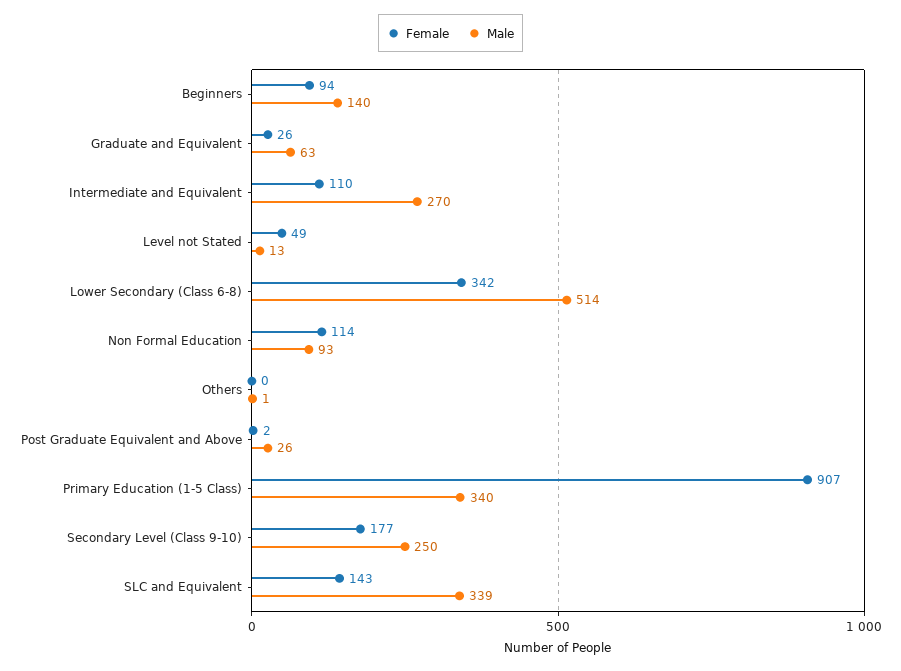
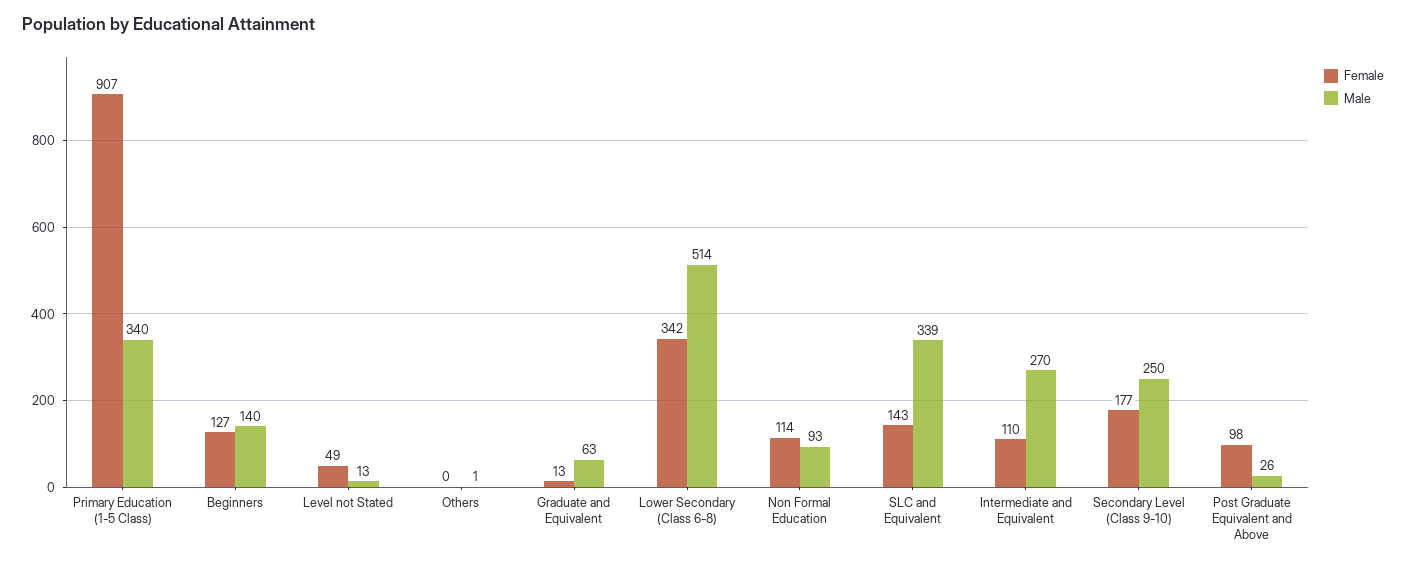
  {
    "Female": {
-     "Beginners": 94,
+     "Beginners": 127,
-     "Graduate and Equivalent": 26,
+     "Graduate and Equivalent": 13,
      "Intermediate and Equivalent": 110,
      "Level not Stated": 49,
      "Lower Secondary (Class 6-8)": 342,
      "Non Formal Education": 114,
      "Others": 0,
-     "Post Graduate Equivalent and Above": 2,
+     "Post Graduate Equivalent and Above": 98,
      "Primary Education (1-5 Class)": 907,
      "Secondary Level (Class 9-10)": 177,
      "SLC and Equivalent": 143
    },
    "Male": {
      "Beginners": 140,
      "Graduate and Equivalent": 63,
      "Intermediate and Equivalent": 270,
      "Level not Stated": 13,
      "Lower Secondary (Class 6-8)": 514,
      "Non Formal Education": 93,
      "Others": 1,
      "Post Graduate Equivalent and Above": 26,
      "Primary Education (1-5 Class)": 340,
      "Secondary Level (Class 9-10)": 250,
      "SLC and Equivalent": 339
    }
  }

